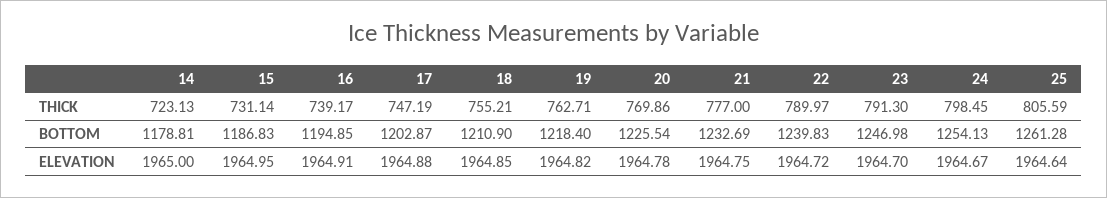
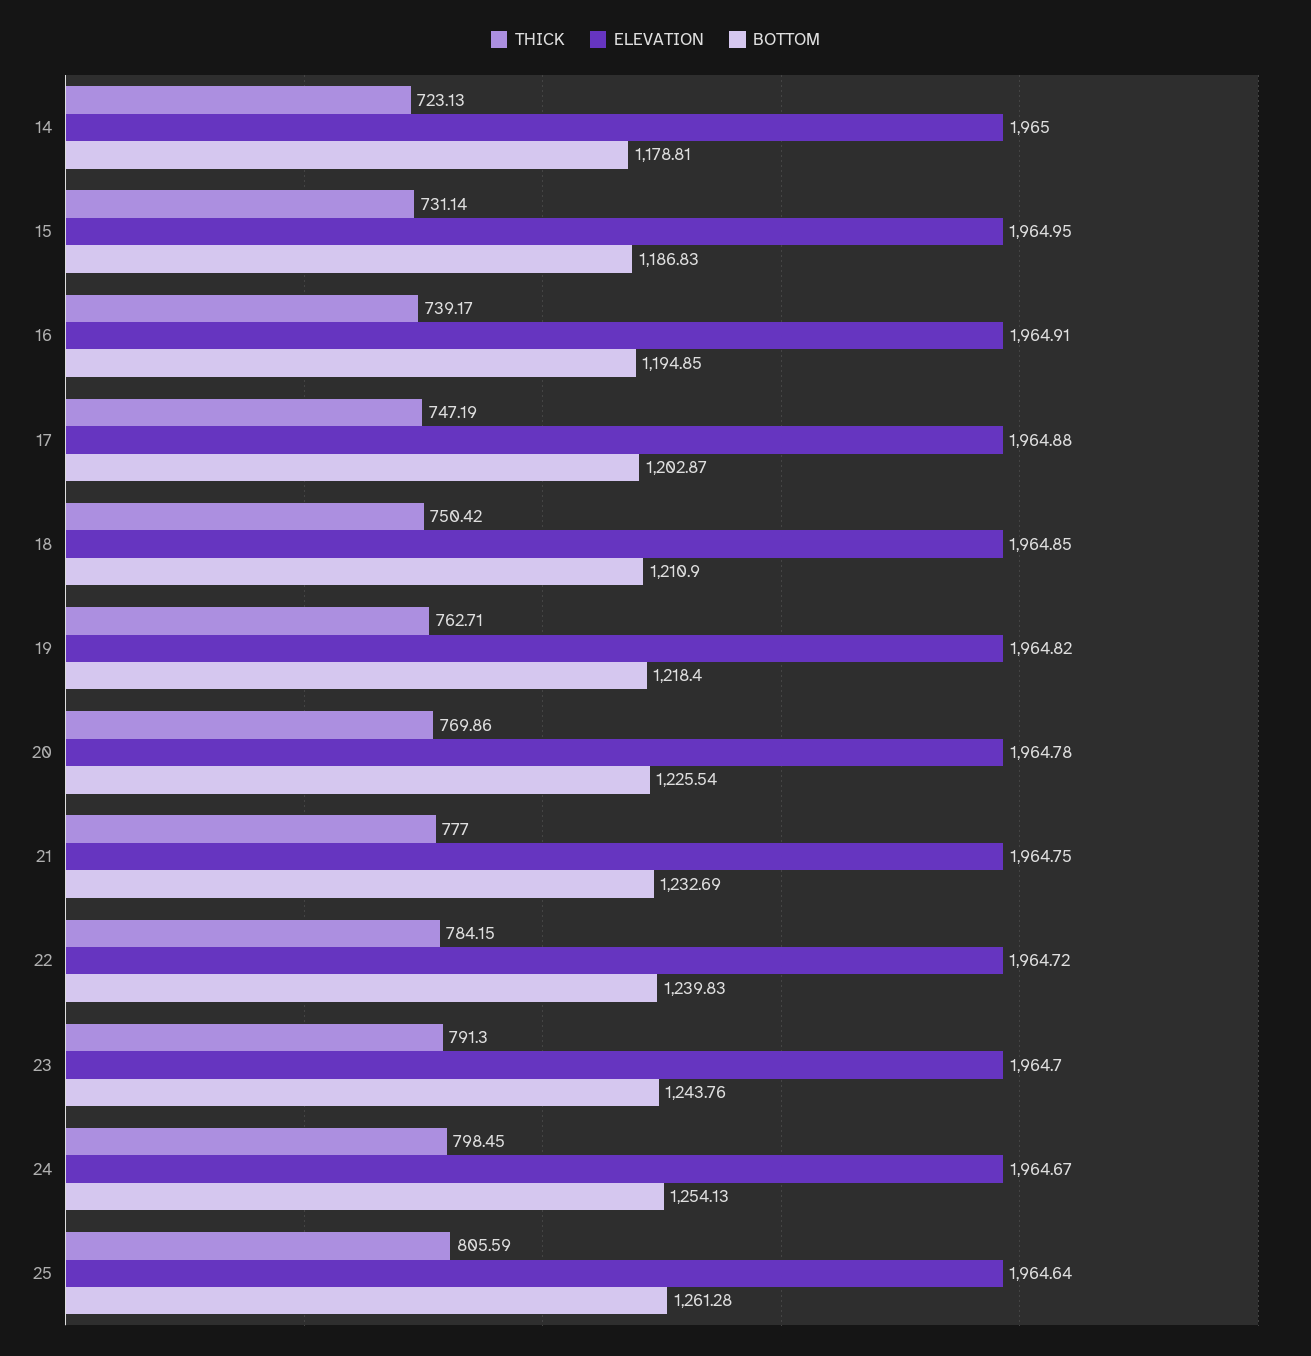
  {
    "THICK": {
      "14": 723.13,
      "15": 731.14,
      "16": 739.17,
      "17": 747.19,
-     "18": 755.21,
+     "18": 750.42,
      "19": 762.71,
      "20": 769.86,
      "21": 777,
-     "22": 789.97,
+     "22": 784.15,
      "23": 791.3,
      "24": 798.45,
      "25": 805.59
    },
    "BOTTOM": {
      "14": 1178.81,
      "15": 1186.83,
      "16": 1194.85,
      "17": 1202.87,
      "18": 1210.9,
      "19": 1218.4,
      "20": 1225.54,
      "21": 1232.69,
      "22": 1239.83,
-     "23": 1246.98,
+     "23": 1243.76,
      "24": 1254.13,
      "25": 1261.28
    },
    "ELEVATION": {
      "14": 1965,
      "15": 1964.95,
      "16": 1964.91,
      "17": 1964.88,
      "18": 1964.85,
      "19": 1964.82,
      "20": 1964.78,
      "21": 1964.75,
      "22": 1964.72,
      "23": 1964.7,
      "24": 1964.67,
      "25": 1964.64
    }
  }

